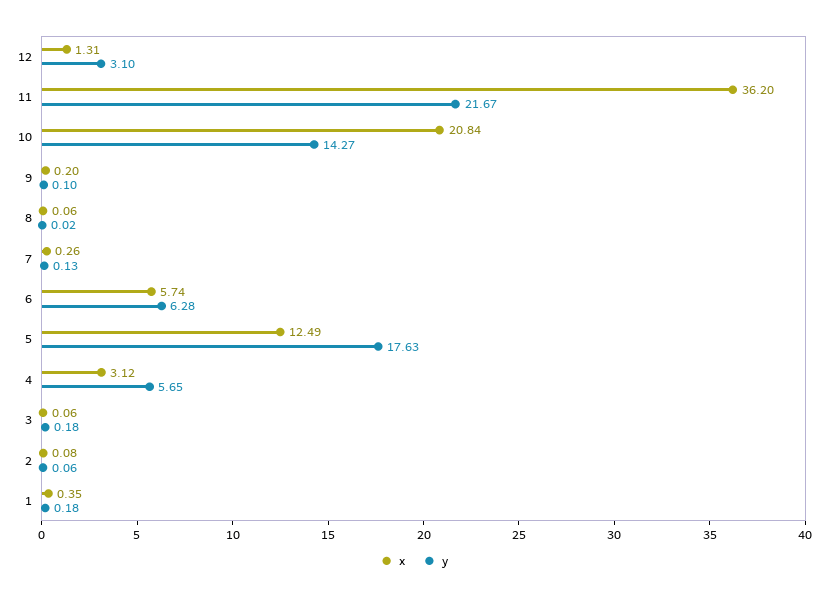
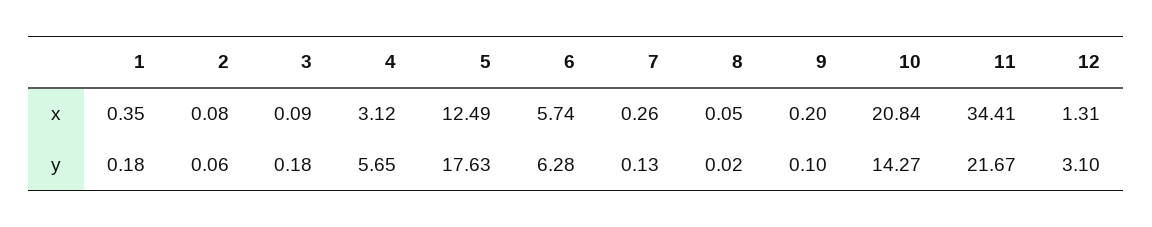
  {
    "x": {
      "12": 1.31,
-     "11": 36.2,
+     "11": 34.41,
      "10": 20.84,
      "9": 0.2,
-     "8": 0.06,
+     "8": 0.05,
      "7": 0.26,
      "6": 5.74,
      "5": 12.49,
      "4": 3.12,
-     "3": 0.06,
+     "3": 0.09,
      "2": 0.08,
      "1": 0.35
    },
    "y": {
      "12": 3.1,
      "11": 21.67,
      "10": 14.27,
      "9": 0.1,
      "8": 0.02,
      "7": 0.13,
      "6": 6.28,
      "5": 17.63,
      "4": 5.65,
      "3": 0.18,
      "2": 0.06,
      "1": 0.18
    }
  }

